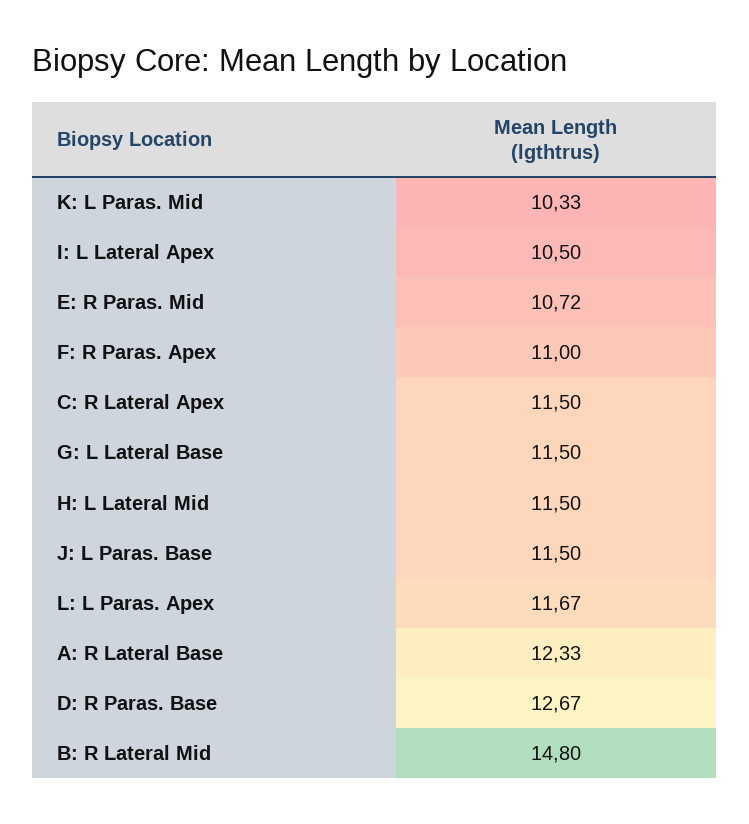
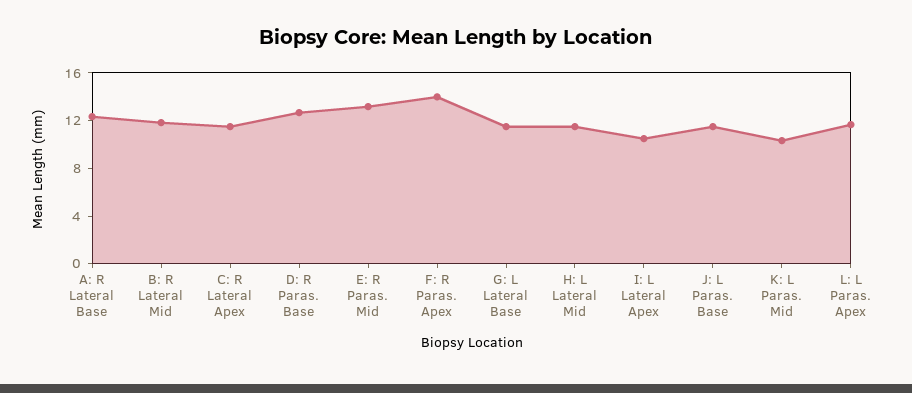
  {
    "K: L Paras. Mid": 10.33,
    "I: L Lateral Apex": 10.5,
-   "E: R Paras. Mid": 10.72,
+   "E: R Paras. Mid": 13,
-   "F: R Paras. Apex": 11,
+   "F: R Paras. Apex": 14,
    "C: R Lateral Apex": 11.5,
    "G: L Lateral Base": 11.5,
    "H: L Lateral Mid": 11.5,
    "J: L Paras. Base": 11.5,
    "L: L Paras. Apex": 11.67,
    "A: R Lateral Base": 12.33,
    "D: R Paras. Base": 12.67,
-   "B: R Lateral Mid": 14.8
+   "B: R Lateral Mid": 12
  }

